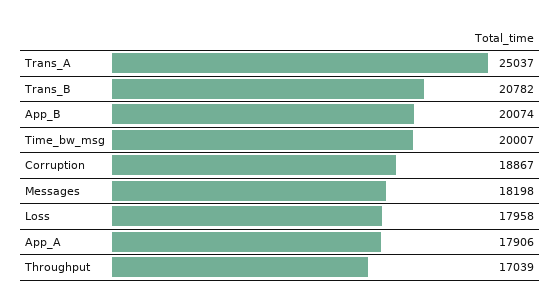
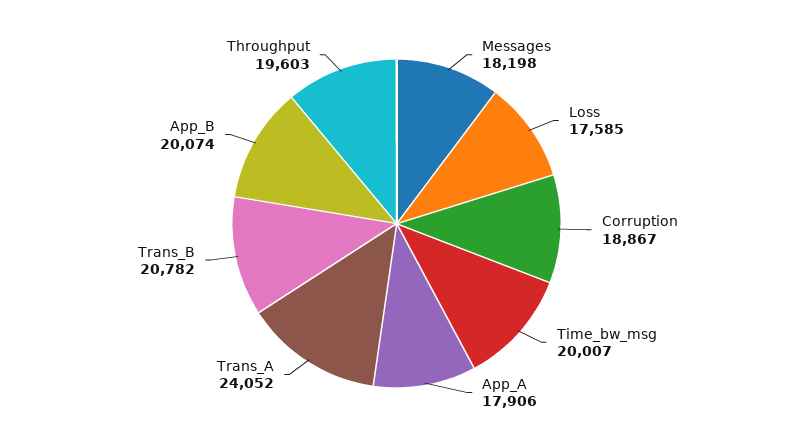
  {
-   "Trans_A": 25037,
+   "Trans_A": 24052,
    "Trans_B": 20782,
    "App_B": 20074,
    "Time_bw_msg": 20007,
    "Corruption": 18867,
    "Messages": 18198,
-   "Loss": 17958,
+   "Loss": 17585,
    "App_A": 17906,
-   "Throughput": 17039
+   "Throughput": 19603
  }

